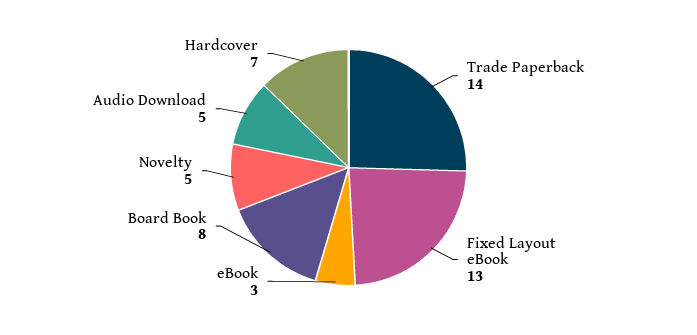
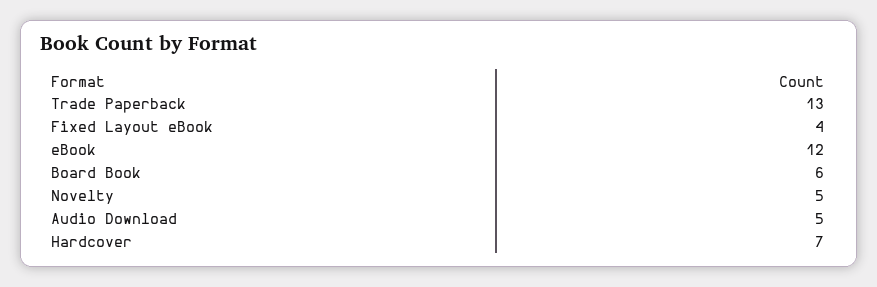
  {
-   "Trade Paperback": 14,
+   "Trade Paperback": 13,
-   "Fixed Layout eBook": 13,
+   "Fixed Layout eBook": 4,
-   "eBook": 3,
+   "eBook": 12,
-   "Board Book": 8,
+   "Board Book": 6,
    "Novelty": 5,
    "Audio Download": 5,
    "Hardcover": 7
  }

